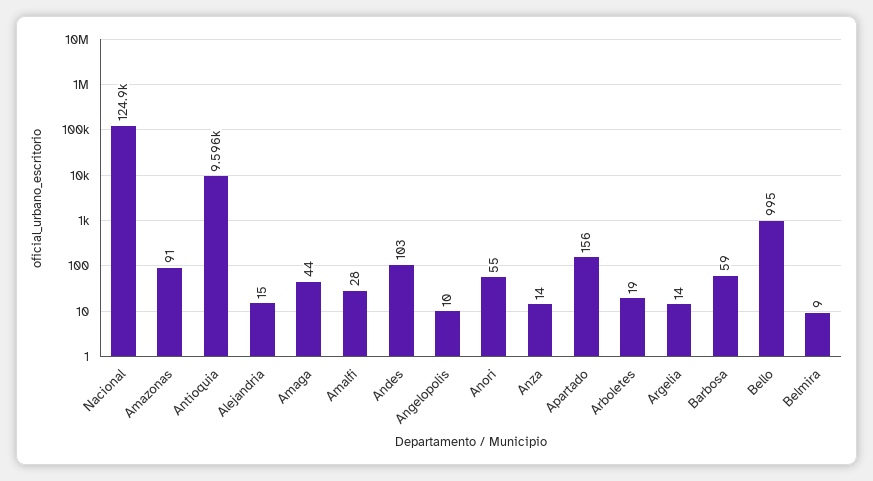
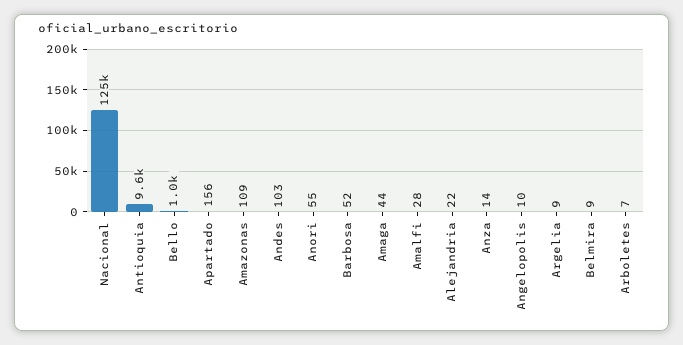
  {
    "Nacional": 124900,
-   "Amazonas": 91,
+   "Amazonas": 109,
    "Antioquia": 9596,
-   "Alejandria": 15,
+   "Alejandria": 22,
    "Amaga": 44,
    "Amalfi": 28,
    "Andes": 103,
    "Angelopolis": 10,
    "Anori": 55,
    "Anza": 14,
    "Apartado": 156,
-   "Arboletes": 19,
+   "Arboletes": 7,
-   "Argelia": 14,
+   "Argelia": 9,
-   "Barbosa": 59,
+   "Barbosa": 52,
    "Bello": 995,
    "Belmira": 9
  }

